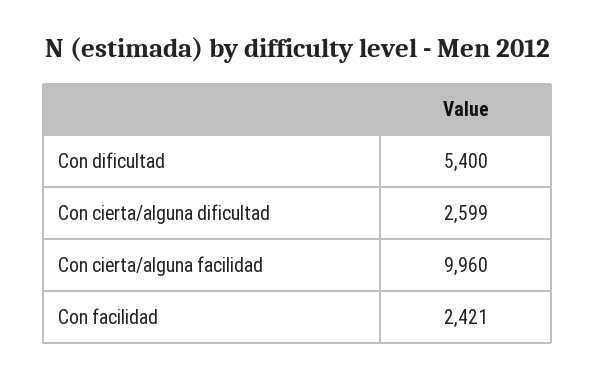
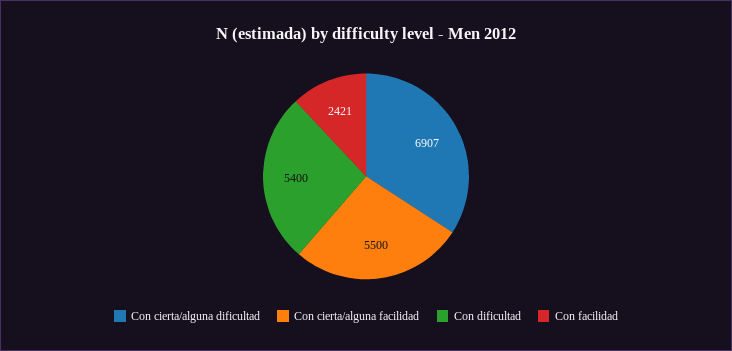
  {
    "Con dificultad": 5400,
-   "Con cierta/alguna dificultad": 2599,
+   "Con cierta/alguna dificultad": 6907,
-   "Con cierta/alguna facilidad": 9960,
+   "Con cierta/alguna facilidad": 5500,
    "Con facilidad": 2421
  }

